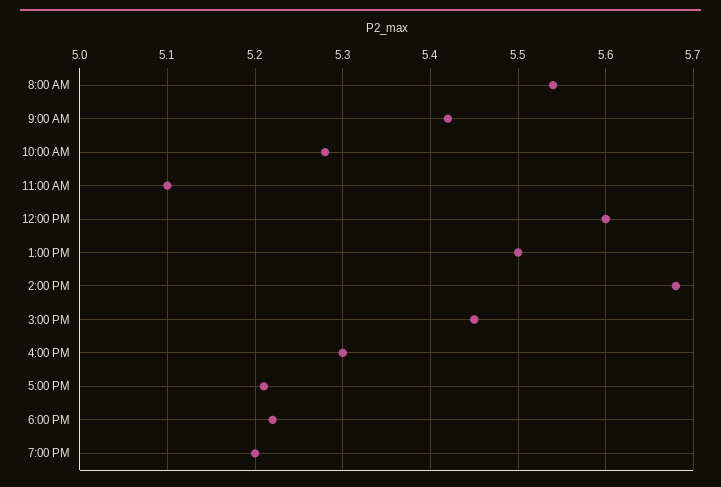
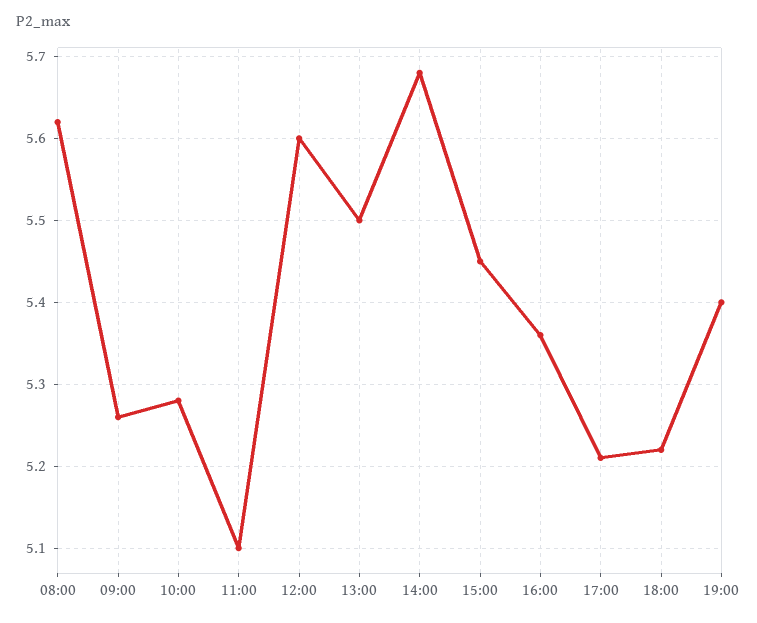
  {
-   "8:00 AM": 5.54,
+   "8:00 AM": 5.62,
-   "9:00 AM": 5.42,
+   "9:00 AM": 5.26,
    "10:00 AM": 5.28,
    "11:00 AM": 5.1,
    "12:00 PM": 5.6,
    "1:00 PM": 5.5,
    "2:00 PM": 5.68,
    "3:00 PM": 5.45,
-   "4:00 PM": 5.3,
+   "4:00 PM": 5.36,
    "5:00 PM": 5.21,
    "6:00 PM": 5.22,
-   "7:00 PM": 5.2
+   "7:00 PM": 5.4
  }

